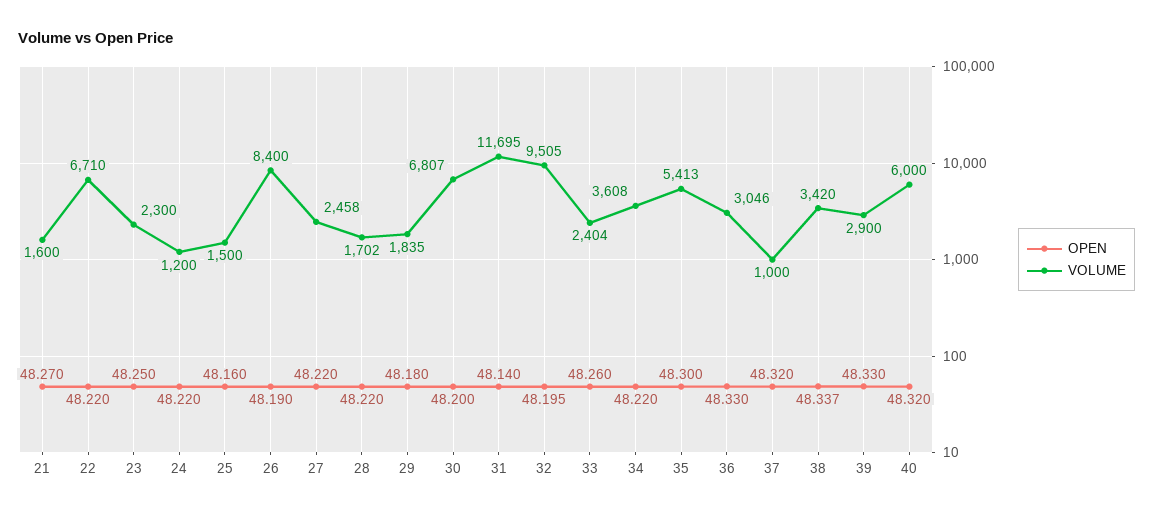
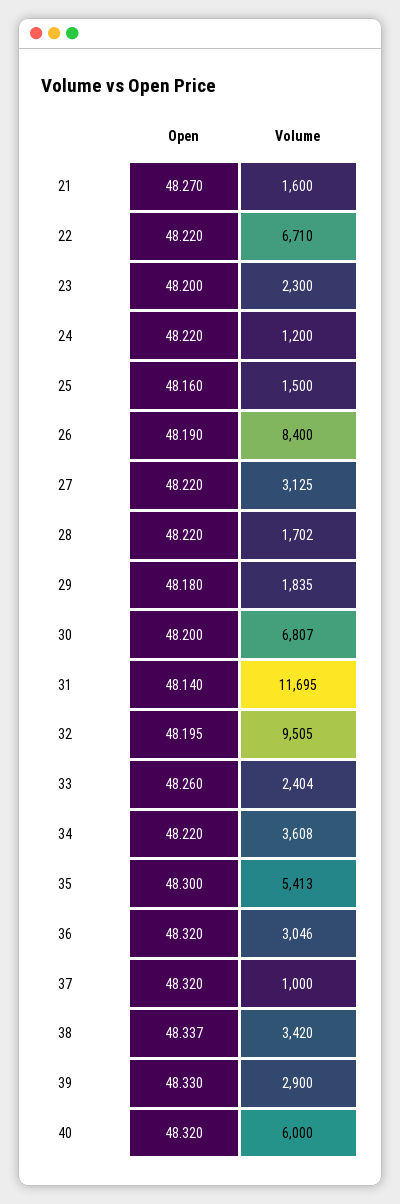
  {
    "OPEN": {
      "21": 48.27,
      "22": 48.22,
-     "23": 48.25,
+     "23": 48.2,
      "24": 48.22,
      "25": 48.16,
      "26": 48.19,
      "27": 48.22,
      "28": 48.22,
      "29": 48.18,
      "30": 48.2,
      "31": 48.14,
      "32": 48.195,
      "33": 48.26,
      "34": 48.22,
      "35": 48.3,
-     "36": 48.33,
+     "36": 48.32,
      "37": 48.32,
      "38": 48.337,
      "39": 48.33,
      "40": 48.32
    },
    "VOLUME": {
      "21": 1600,
      "22": 6710,
      "23": 2300,
      "24": 1200,
      "25": 1500,
      "26": 8400,
-     "27": 2458,
+     "27": 3125,
      "28": 1702,
      "29": 1835,
      "30": 6807,
      "31": 11695,
      "32": 9505,
      "33": 2404,
      "34": 3608,
      "35": 5413,
      "36": 3046,
      "37": 1000,
      "38": 3420,
      "39": 2900,
      "40": 6000
    }
  }

